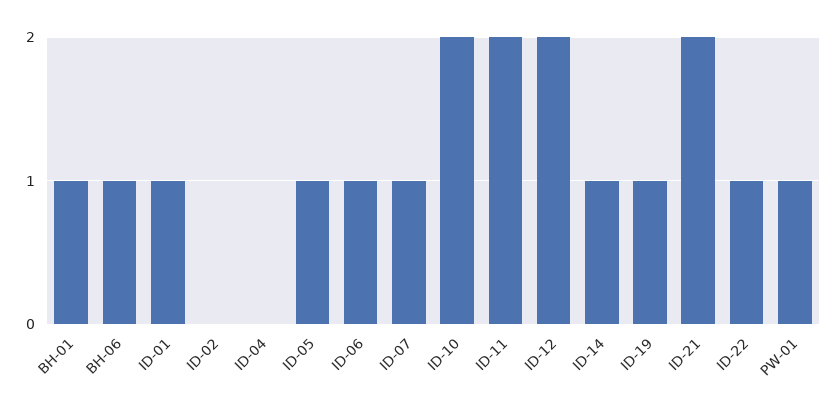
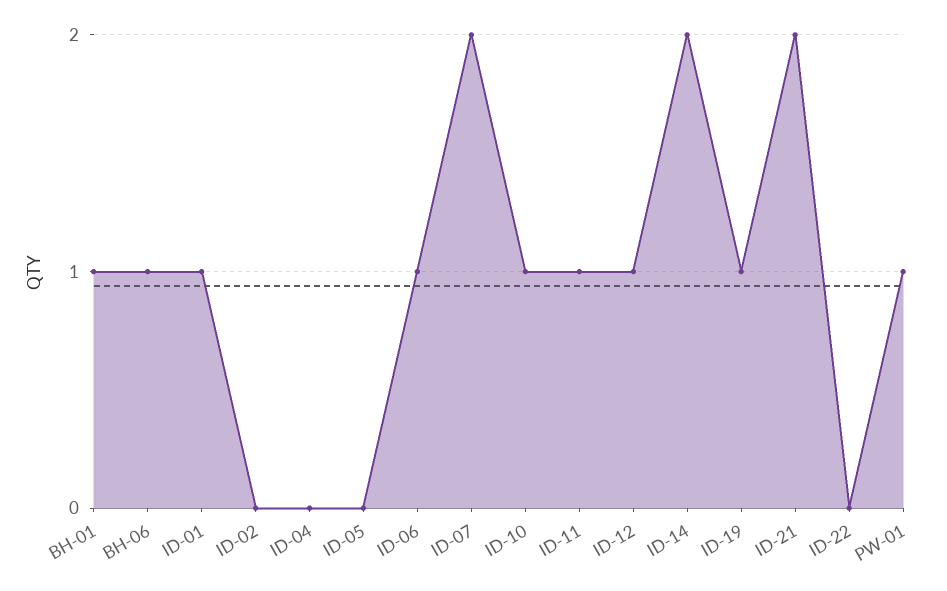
  {
    "BH-01": 1,
    "BH-06": 1,
    "ID-01": 1,
    "ID-02": 0,
    "ID-04": 0,
-   "ID-05": 1,
+   "ID-05": 0,
    "ID-06": 1,
-   "ID-07": 1,
+   "ID-07": 2,
-   "ID-10": 2,
+   "ID-10": 1,
-   "ID-11": 2,
+   "ID-11": 1,
-   "ID-12": 2,
+   "ID-12": 1,
-   "ID-14": 1,
+   "ID-14": 2,
    "ID-19": 1,
    "ID-21": 2,
-   "ID-22": 1,
+   "ID-22": 0,
    "PW-01": 1
  }

